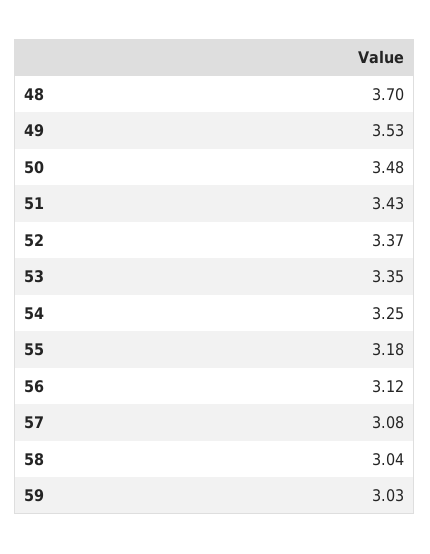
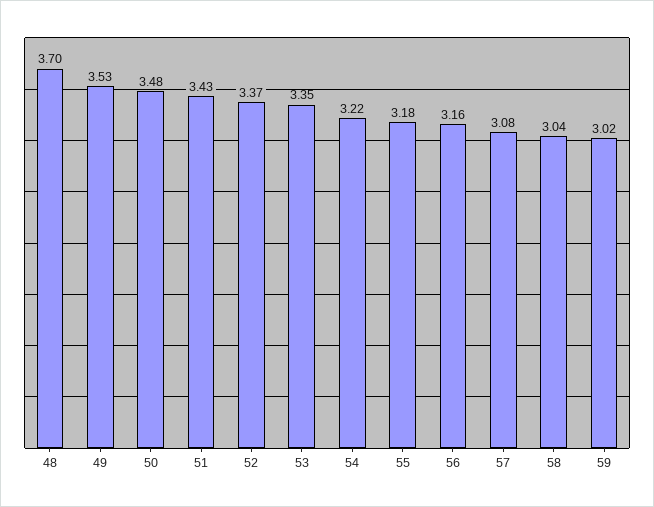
  {
    "48": 3.7,
    "49": 3.53,
    "50": 3.48,
    "51": 3.43,
    "52": 3.37,
    "53": 3.35,
-   "54": 3.25,
+   "54": 3.22,
    "55": 3.18,
-   "56": 3.12,
+   "56": 3.16,
    "57": 3.08,
    "58": 3.04,
-   "59": 3.03
+   "59": 3.02
  }

